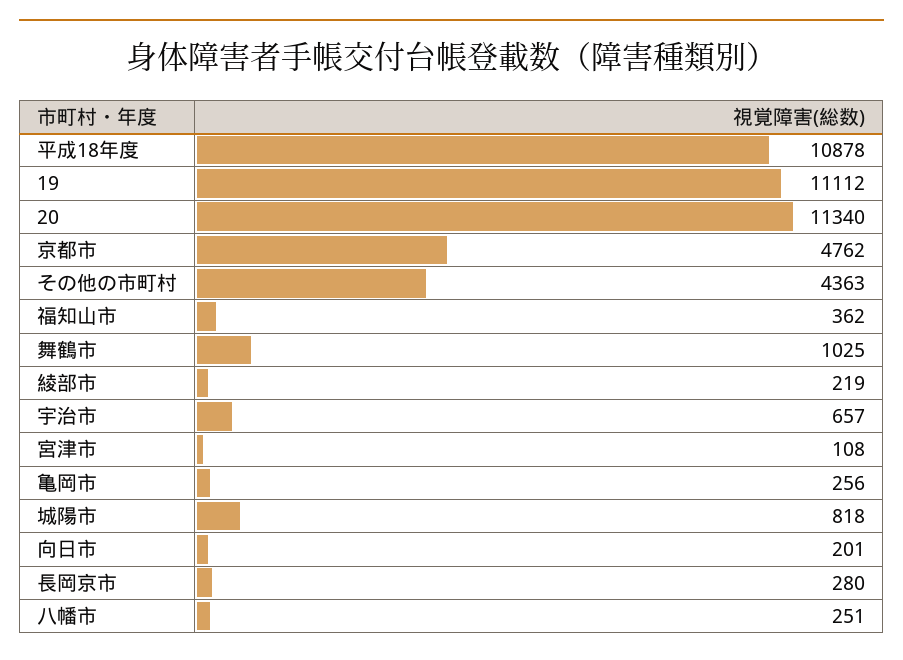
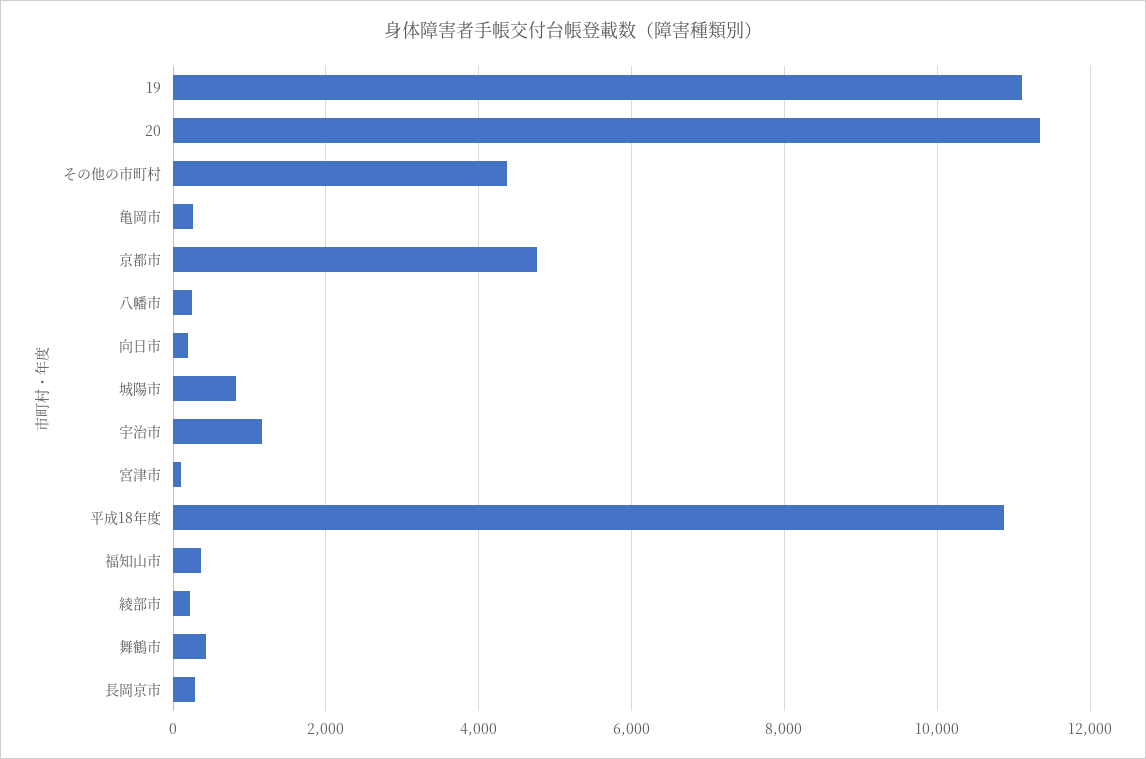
  {
    "平成18年度": 10878,
    "19": 11112,
    "20": 11340,
    "京都市": 4762,
    "その他の市町村": 4363,
    "福知山市": 362,
-   "舞鶴市": 1025,
+   "舞鶴市": 400,
    "綾部市": 219,
-   "宇治市": 657,
+   "宇治市": 1200,
    "宮津市": 108,
    "亀岡市": 256,
    "城陽市": 818,
    "向日市": 201,
    "長岡京市": 280,
    "八幡市": 251
  }

